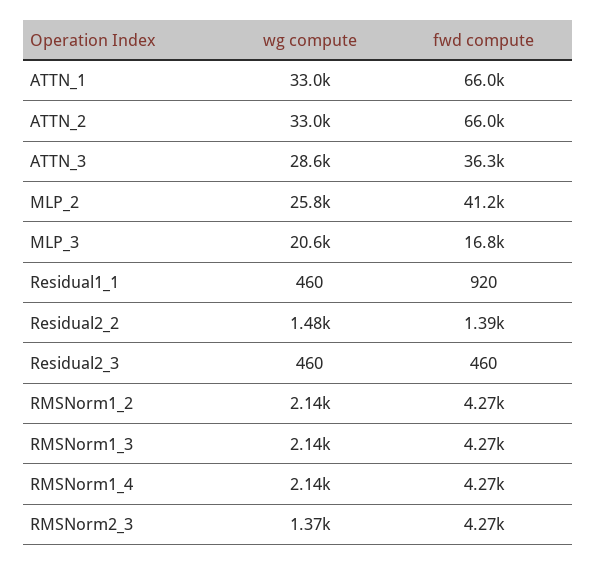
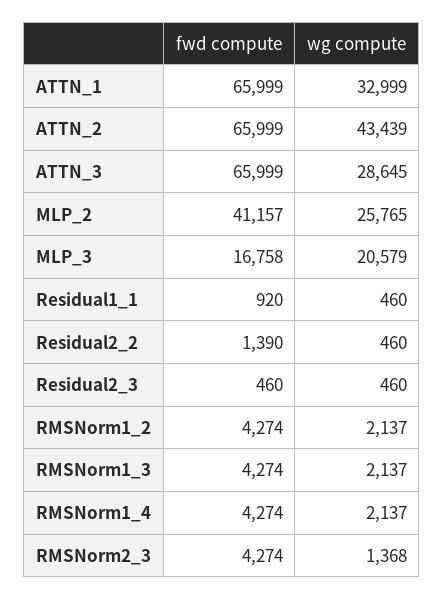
  {
    "wg compute": {
      "ATTN_1": 32999,
-     "ATTN_2": 33000,
+     "ATTN_2": 43439,
      "ATTN_3": 28645,
      "MLP_2": 25765,
      "MLP_3": 20579,
      "Residual1_1": 460,
-     "Residual2_2": 1480,
+     "Residual2_2": 460,
      "Residual2_3": 460,
      "RMSNorm1_2": 2137,
      "RMSNorm1_3": 2137,
      "RMSNorm1_4": 2137,
      "RMSNorm2_3": 1368
    },
    "fwd compute": {
      "ATTN_1": 65999,
      "ATTN_2": 65999,
-     "ATTN_3": 36300,
+     "ATTN_3": 65999,
      "MLP_2": 41157,
      "MLP_3": 16758,
      "Residual1_1": 920,
      "Residual2_2": 1390,
      "Residual2_3": 460,
      "RMSNorm1_2": 4274,
      "RMSNorm1_3": 4274,
      "RMSNorm1_4": 4274,
      "RMSNorm2_3": 4274
    }
  }

